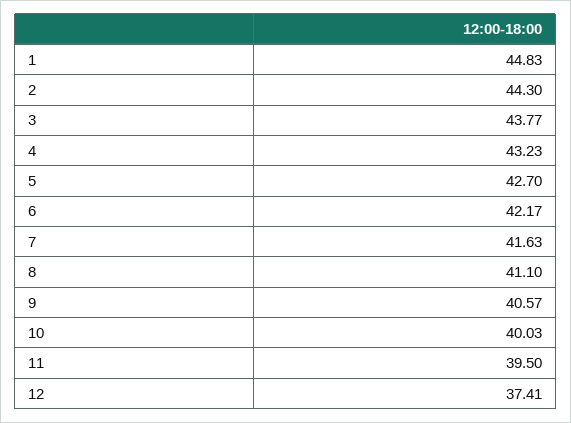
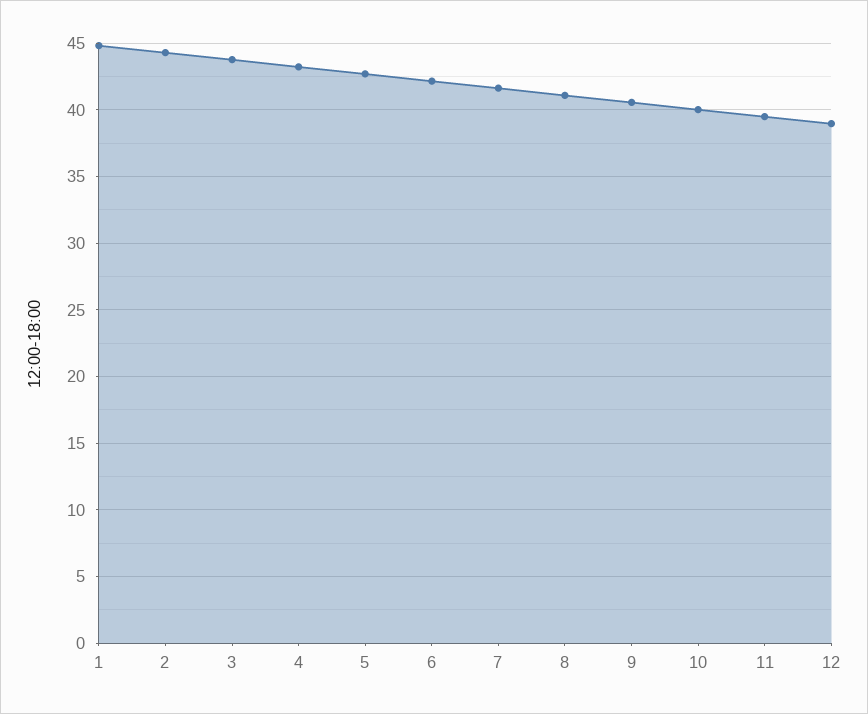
  {
    "1": 44.83,
    "2": 44.3,
    "3": 43.77,
    "4": 43.23,
    "5": 42.7,
    "6": 42.17,
    "7": 41.63,
    "8": 41.1,
    "9": 40.57,
    "10": 40.03,
    "11": 39.5,
-   "12": 37.41
+   "12": 39
  }

